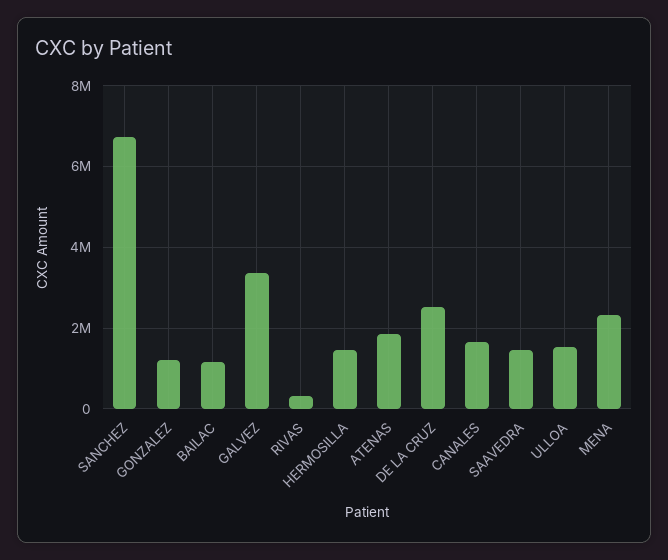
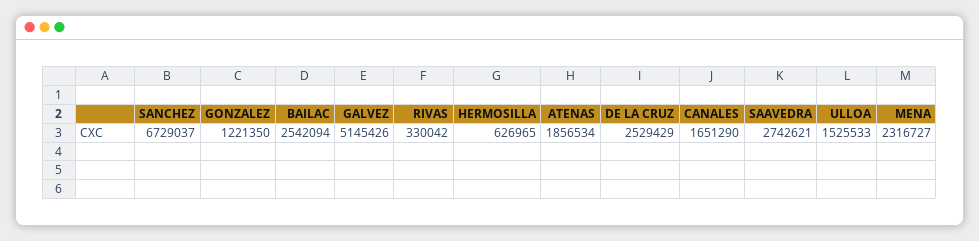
  {
    "SANCHEZ": 6729037,
    "GONZALEZ": 1221350,
-   "BAILAC": 1200000,
+   "BAILAC": 2542094,
-   "GALVEZ": 3400000,
+   "GALVEZ": 5145426,
    "RIVAS": 330042,
-   "HERMOSILLA": 1400000,
+   "HERMOSILLA": 626965,
    "ATENAS": 1856534,
    "DE LA CRUZ": 2529429,
    "CANALES": 1651290,
-   "SAAVEDRA": 1400000,
+   "SAAVEDRA": 2742621,
    "ULLOA": 1525533,
    "MENA": 2316727
  }

